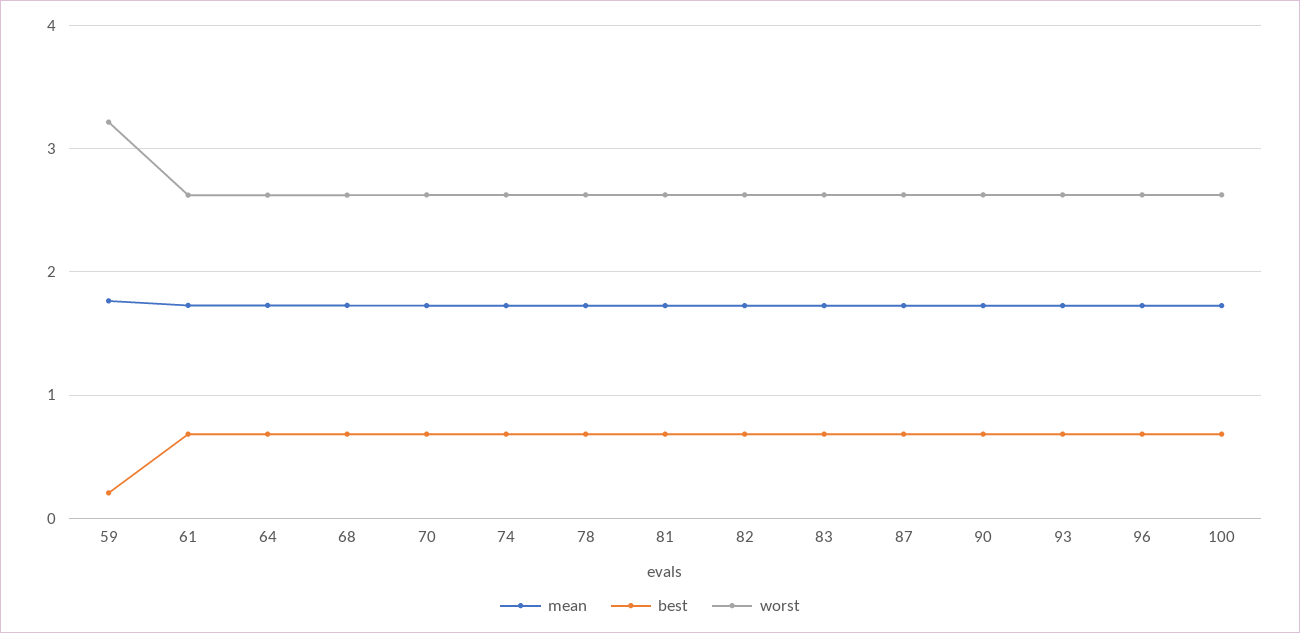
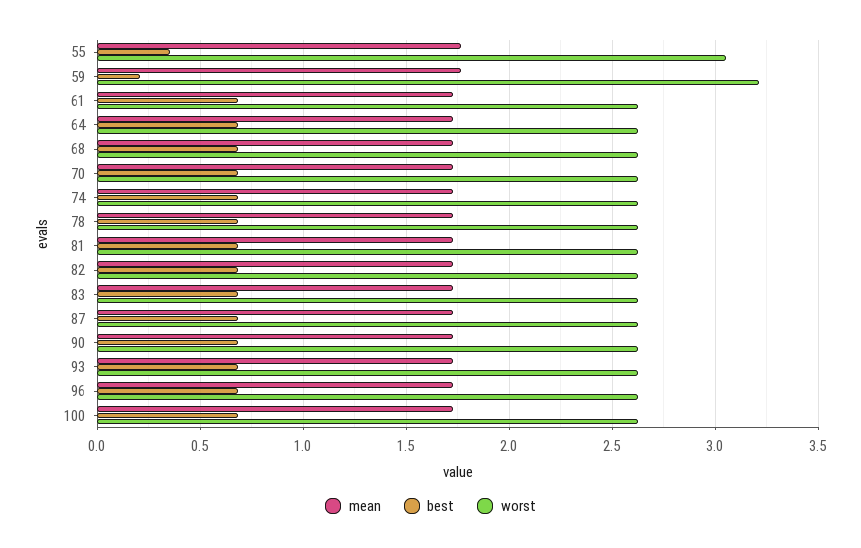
  {
    "mean": {
      "59": 1.75,
      "61": 1.75,
      "64": 1.75,
      "68": 1.75,
      "70": 1.75,
      "74": 1.75,
      "78": 1.75,
      "81": 1.75,
      "82": 1.75,
      "83": 1.75,
      "87": 1.75,
      "90": 1.75,
      "93": 1.75,
      "96": 1.75,
-     "100": 1.75
+     "100": 1.75,
+     "55": 1.75
    },
    "best": {
      "59": 0.2,
      "61": 0.7,
      "64": 0.7,
      "68": 0.7,
      "70": 0.7,
      "74": 0.7,
      "78": 0.7,
      "81": 0.7,
      "82": 0.7,
      "83": 0.7,
      "87": 0.7,
      "90": 0.7,
      "93": 0.7,
      "96": 0.7,
-     "100": 0.7
+     "100": 0.7,
+     "55": 0.35
    },
    "worst": {
      "59": 3.2,
      "61": 2.6,
      "64": 2.6,
      "68": 2.6,
      "70": 2.6,
      "74": 2.6,
      "78": 2.6,
      "81": 2.6,
      "82": 2.6,
      "83": 2.6,
      "87": 2.6,
      "90": 2.6,
      "93": 2.6,
      "96": 2.6,
-     "100": 2.6
+     "100": 2.6,
+     "55": 3.05
    }
  }

